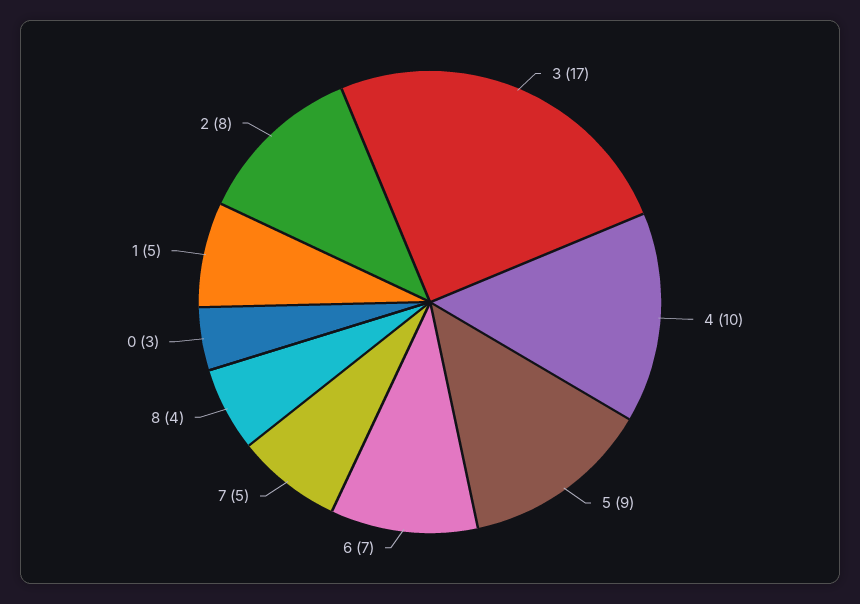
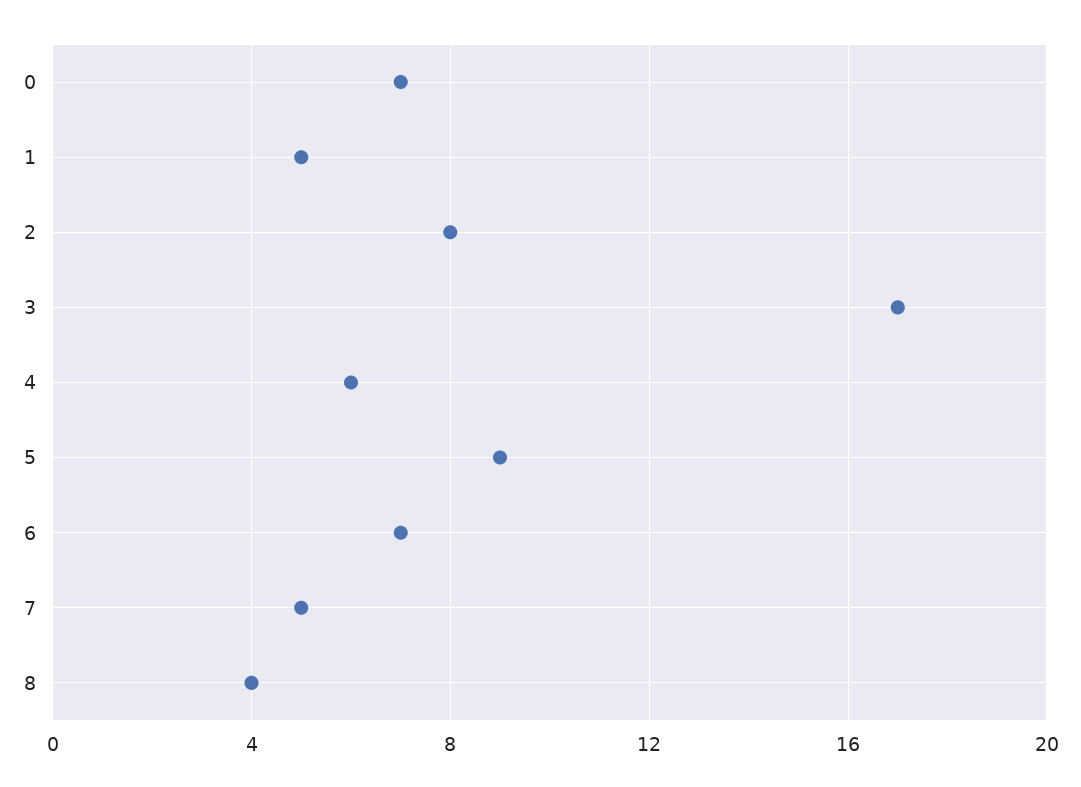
  {
    "3": 17,
-   "4": 10,
+   "4": 6,
    "5": 9,
    "6": 7,
    "7": 5,
    "8": 4,
-   "0": 3,
+   "0": 7,
    "1": 5,
    "2": 8
  }

